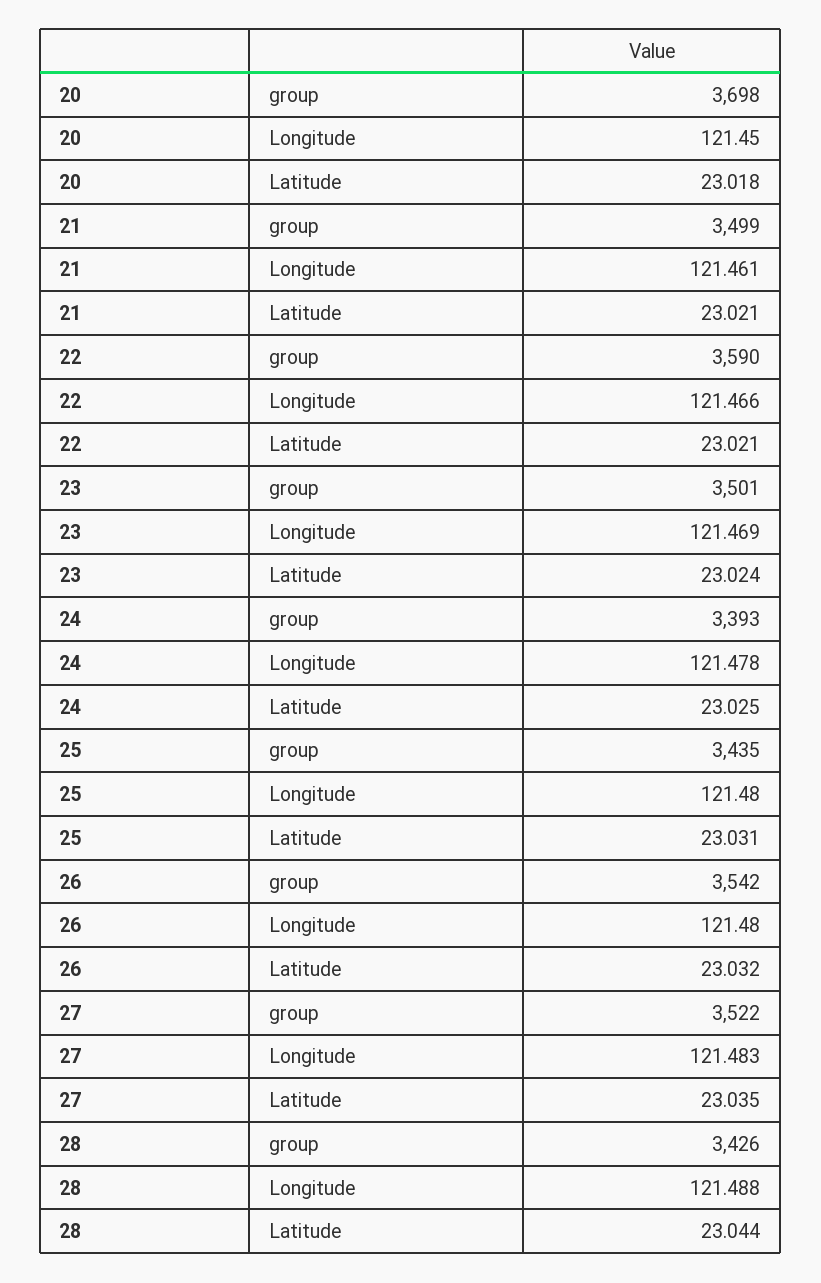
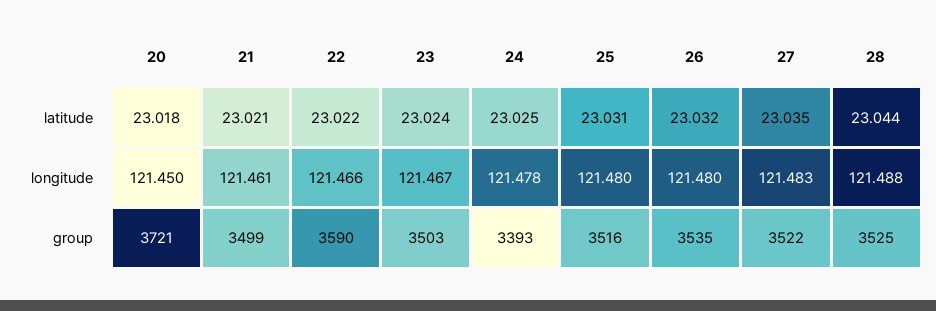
  {
    "20": {
-     "group": 3698,
+     "group": 3721,
      "Longitude": 121.45,
      "Latitude": 23.018
    },
    "21": {
      "group": 3499,
      "Longitude": 121.461,
      "Latitude": 23.021
    },
    "22": {
      "group": 3590,
      "Longitude": 121.466,
-     "Latitude": 23.021
+     "Latitude": 23.022
    },
    "23": {
-     "group": 3501,
+     "group": 3503,
-     "Longitude": 121.469,
+     "Longitude": 121.467,
      "Latitude": 23.024
    },
    "24": {
      "group": 3393,
      "Longitude": 121.478,
      "Latitude": 23.025
    },
    "25": {
-     "group": 3435,
+     "group": 3516,
      "Longitude": 121.48,
      "Latitude": 23.031
    },
    "26": {
-     "group": 3542,
+     "group": 3535,
      "Longitude": 121.48,
      "Latitude": 23.032
    },
    "27": {
      "group": 3522,
      "Longitude": 121.483,
      "Latitude": 23.035
    },
    "28": {
-     "group": 3426,
+     "group": 3525,
      "Longitude": 121.488,
      "Latitude": 23.044
    }
  }

